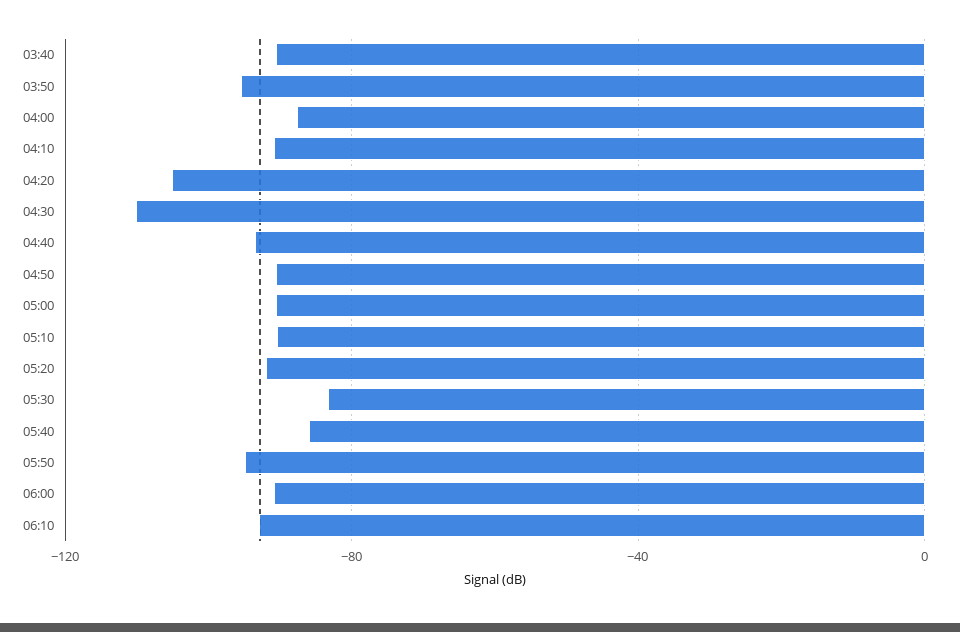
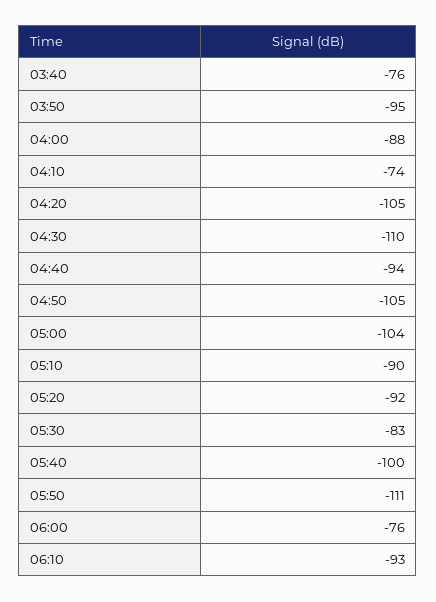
  {
-   "03:40": -90,
+   "03:40": -76,
    "03:50": -95,
    "04:00": -88,
-   "04:10": -90,
+   "04:10": -74,
    "04:20": -105,
    "04:30": -110,
    "04:40": -94,
-   "04:50": -90,
+   "04:50": -105,
-   "05:00": -90,
+   "05:00": -104,
    "05:10": -90,
    "05:20": -92,
    "05:30": -83,
-   "05:40": -85,
+   "05:40": -100,
-   "05:50": -95,
+   "05:50": -111,
-   "06:00": -90,
+   "06:00": -76,
    "06:10": -93
  }

